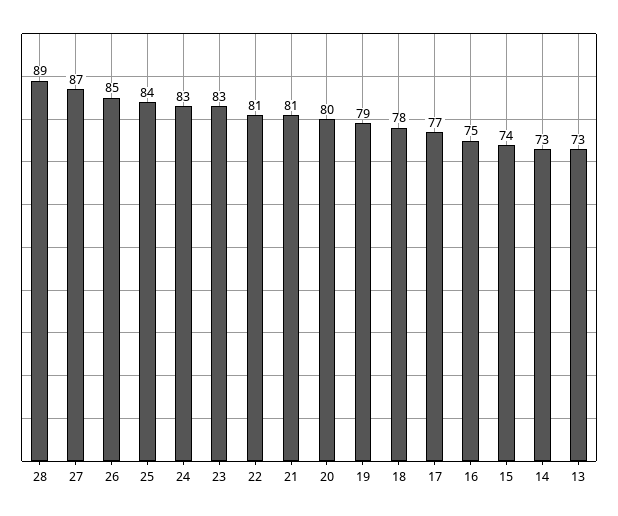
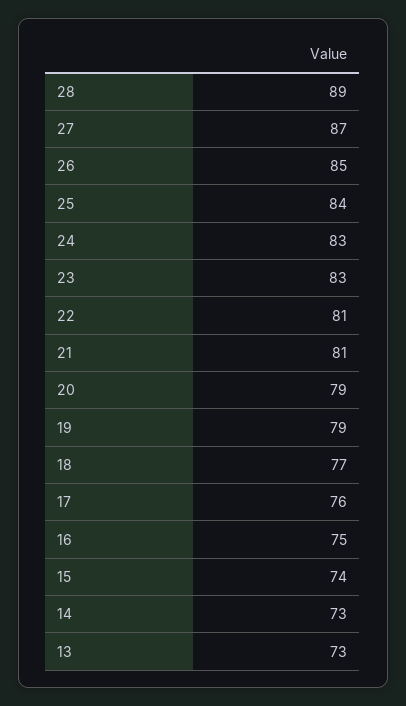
  {
    "28": 89,
    "27": 87,
    "26": 85,
    "25": 84,
    "24": 83,
    "23": 83,
    "22": 81,
    "21": 81,
-   "20": 80,
+   "20": 79,
    "19": 79,
-   "18": 78,
+   "18": 77,
-   "17": 77,
+   "17": 76,
    "16": 75,
    "15": 74,
    "14": 73,
    "13": 73
  }

